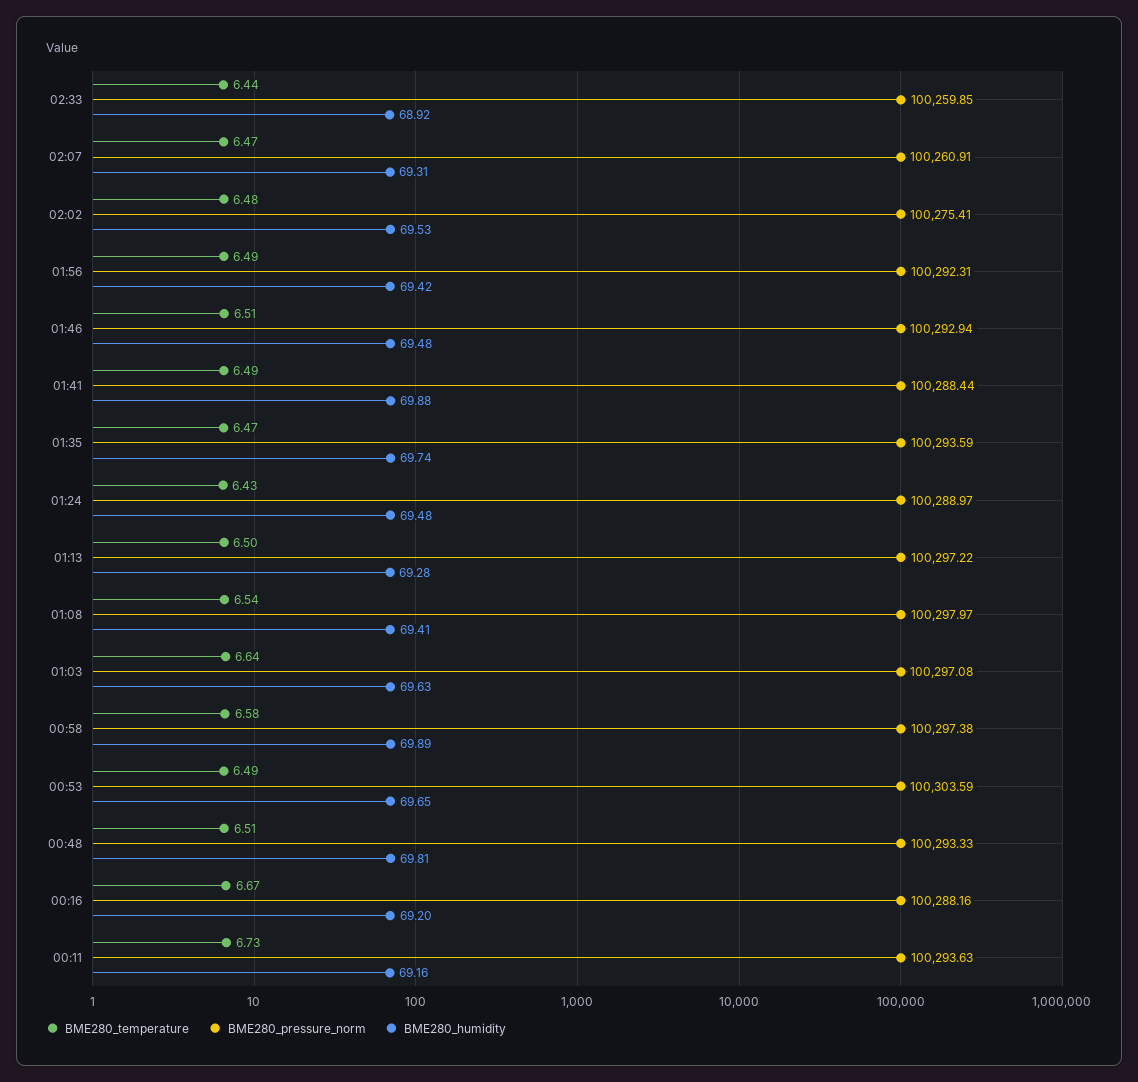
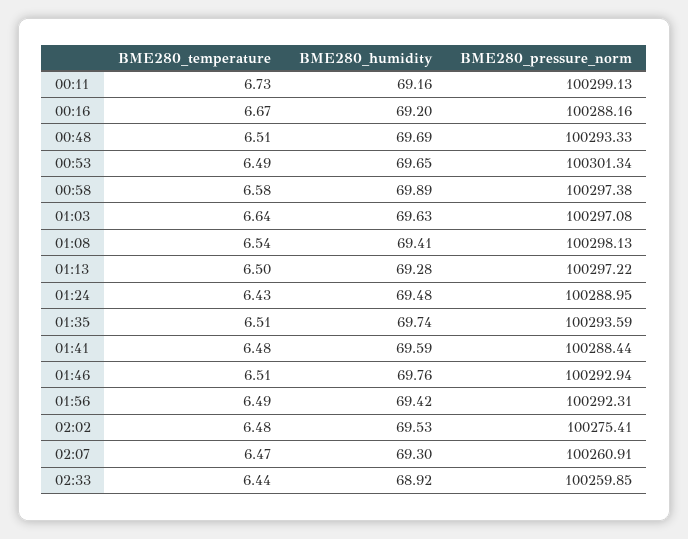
  {
    "BME280_temperature": {
      "02:33": 6.44,
      "02:07": 6.47,
      "02:02": 6.48,
      "01:56": 6.49,
      "01:46": 6.51,
-     "01:41": 6.49,
+     "01:41": 6.48,
-     "01:35": 6.47,
+     "01:35": 6.51,
      "01:24": 6.43,
      "01:13": 6.5,
      "01:08": 6.54,
      "01:03": 6.64,
      "00:58": 6.58,
      "00:53": 6.49,
      "00:48": 6.51,
      "00:16": 6.67,
      "00:11": 6.73
    },
    "BME280_pressure_norm": {
      "02:33": 100259.85,
      "02:07": 100260.91,
      "02:02": 100275.41,
      "01:56": 100292.31,
      "01:46": 100292.94,
      "01:41": 100288.44,
      "01:35": 100293.59,
-     "01:24": 100288.97,
+     "01:24": 100288.95,
      "01:13": 100297.22,
-     "01:08": 100297.97,
+     "01:08": 100298.13,
      "01:03": 100297.08,
      "00:58": 100297.38,
-     "00:53": 100303.59,
+     "00:53": 100301.34,
      "00:48": 100293.33,
      "00:16": 100288.16,
-     "00:11": 100293.63
+     "00:11": 100299.13
    },
    "BME280_humidity": {
      "02:33": 68.92,
-     "02:07": 69.31,
+     "02:07": 69.3,
      "02:02": 69.53,
      "01:56": 69.42,
-     "01:46": 69.48,
+     "01:46": 69.76,
-     "01:41": 69.88,
+     "01:41": 69.59,
      "01:35": 69.74,
      "01:24": 69.48,
      "01:13": 69.28,
      "01:08": 69.41,
      "01:03": 69.63,
      "00:58": 69.89,
      "00:53": 69.65,
-     "00:48": 69.81,
+     "00:48": 69.69,
      "00:16": 69.2,
      "00:11": 69.16
    }
  }

